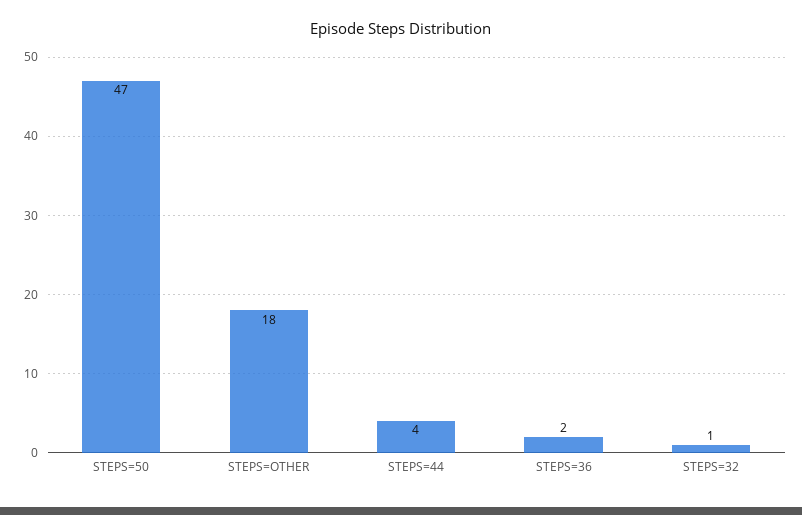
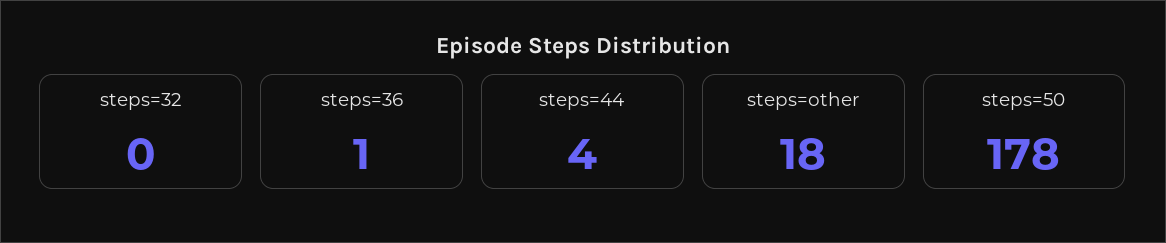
  {
-   "STEPS=50": 47,
+   "STEPS=50": 178,
    "STEPS=OTHER": 18,
    "STEPS=44": 4,
-   "STEPS=36": 2,
+   "STEPS=36": 1,
-   "STEPS=32": 1
+   "STEPS=32": 0
  }

